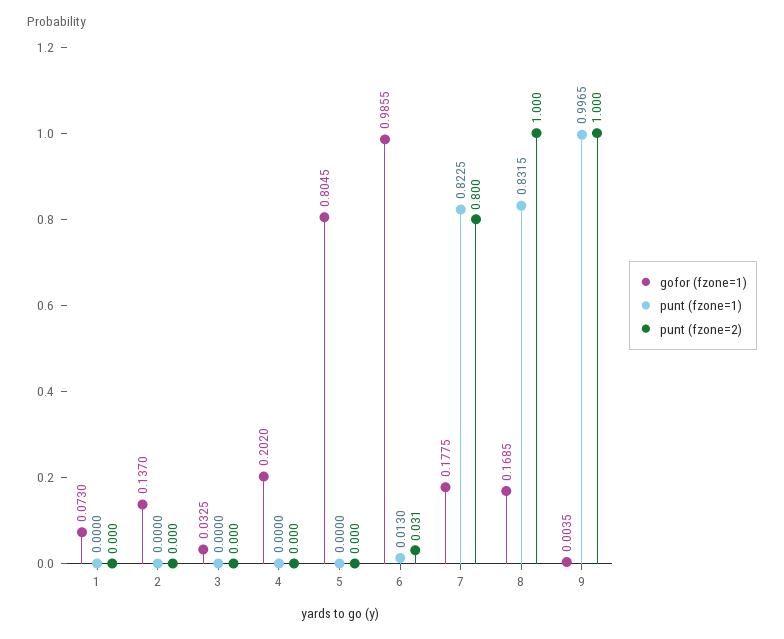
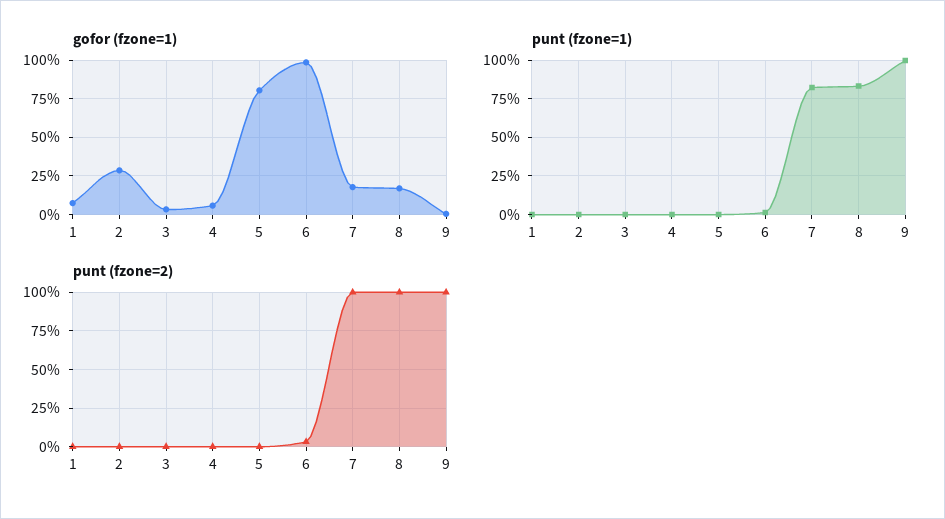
  {
    "gofor (fzone=1)": {
      "1": 0.073,
-     "2": 0.137,
+     "2": 0.3,
      "3": 0.0325,
-     "4": 0.202,
+     "4": 0.05,
      "5": 0.8045,
      "6": 0.9855,
      "7": 0.1775,
      "8": 0.1685,
      "9": 0.0035
    },
    "punt (fzone=1)": {
      "1": 0,
      "2": 0,
      "3": 0,
      "4": 0,
      "5": 0,
      "6": 0.013,
      "7": 0.8225,
      "8": 0.8315,
      "9": 0.9965
    },
    "punt (fzone=2)": {
      "1": 0,
      "2": 0,
      "3": 0,
      "4": 0,
      "5": 0,
      "6": 0.031,
-     "7": 0.8,
+     "7": 1,
      "8": 1,
      "9": 1
    }
  }

